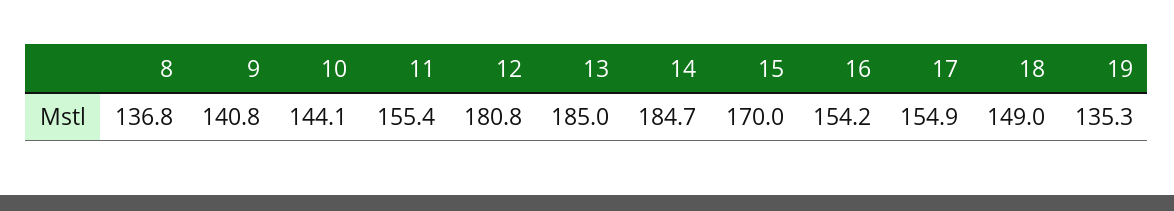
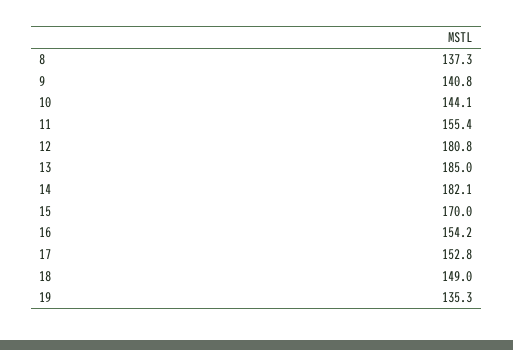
  {
-   "8": 136.8,
+   "8": 137.3,
    "9": 140.8,
    "10": 144.1,
    "11": 155.4,
    "12": 180.8,
    "13": 185,
-   "14": 184.7,
+   "14": 182.1,
    "15": 170,
    "16": 154.2,
-   "17": 154.9,
+   "17": 152.8,
    "18": 149,
    "19": 135.3
  }

